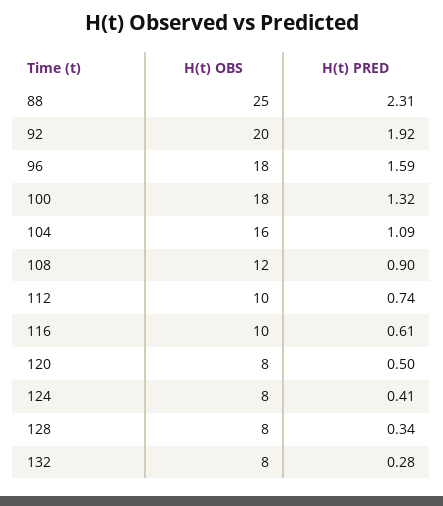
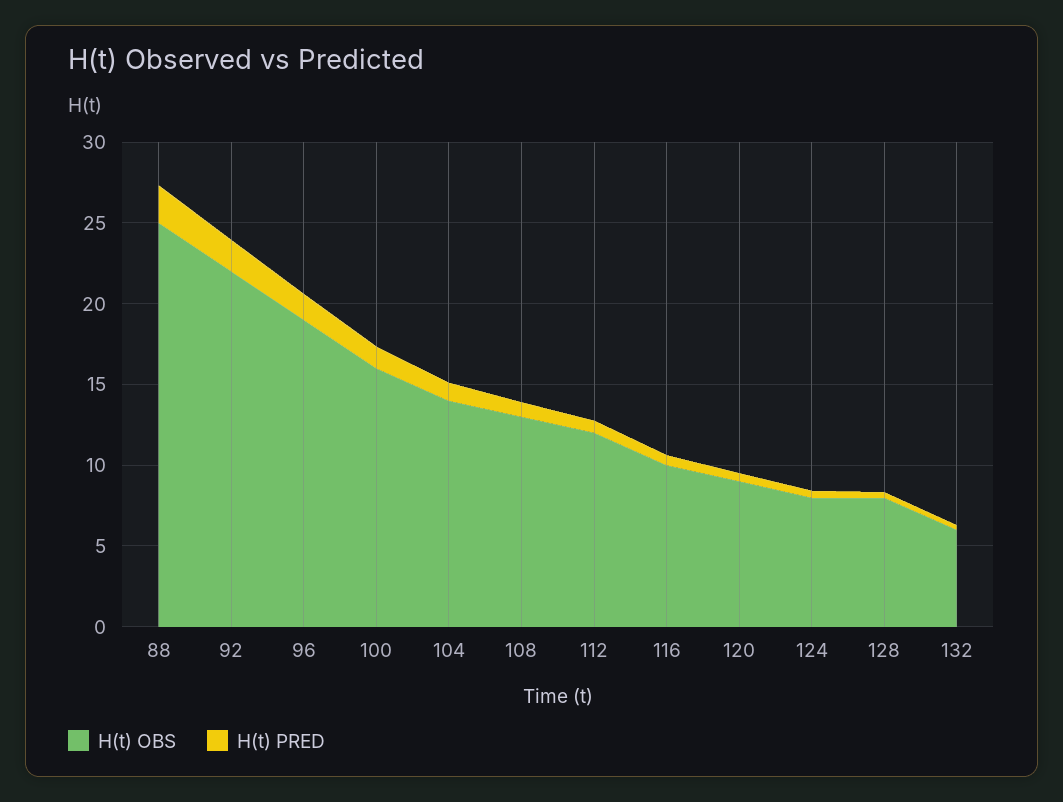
  {
    "H(t) OBS": {
      "88": 25,
-     "92": 20,
+     "92": 22,
-     "96": 18,
+     "96": 19,
-     "100": 18,
+     "100": 16,
-     "104": 16,
+     "104": 14,
-     "108": 12,
+     "108": 13,
-     "112": 10,
+     "112": 12,
      "116": 10,
-     "120": 8,
+     "120": 9,
      "124": 8,
      "128": 8,
-     "132": 8
+     "132": 6
    },
    "H(t) PRED": {
      "88": 2.31,
      "92": 1.92,
      "96": 1.59,
      "100": 1.32,
      "104": 1.09,
      "108": 0.9,
      "112": 0.74,
      "116": 0.61,
      "120": 0.5,
      "124": 0.41,
      "128": 0.34,
      "132": 0.28
    }
  }

